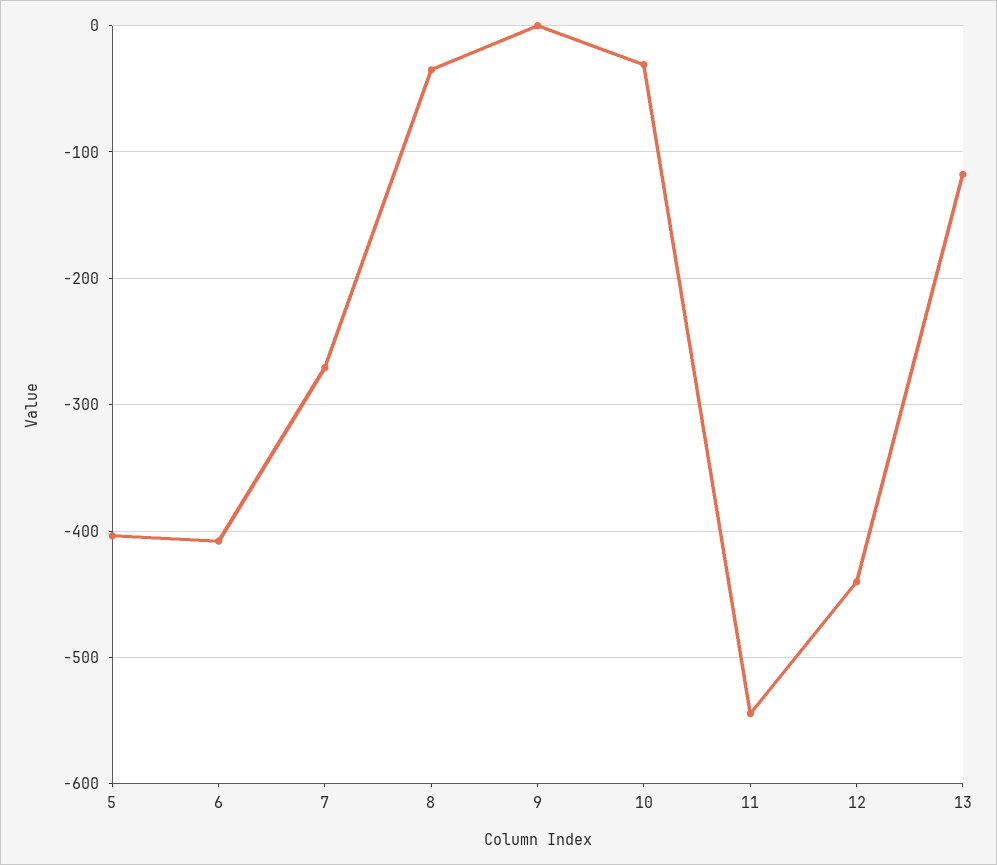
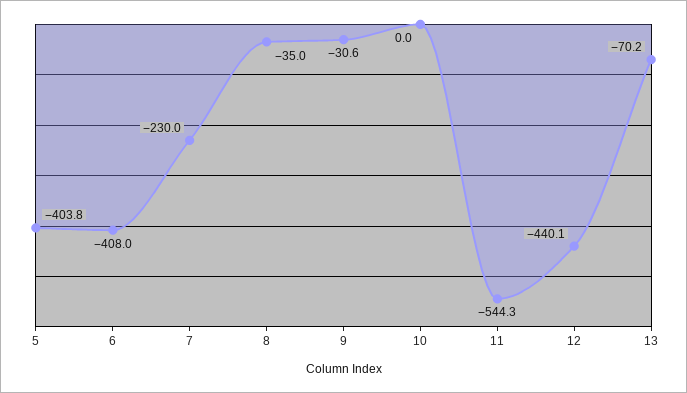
  {
    "5": -403.8,
    "6": -408,
-   "7": -270,
+   "7": -230,
    "8": -35,
-   "9": 0,
+   "9": -30.6,
-   "10": -30,
+   "10": 0,
    "11": -544.3,
    "12": -440.1,
-   "13": -120
+   "13": -70.2
  }

